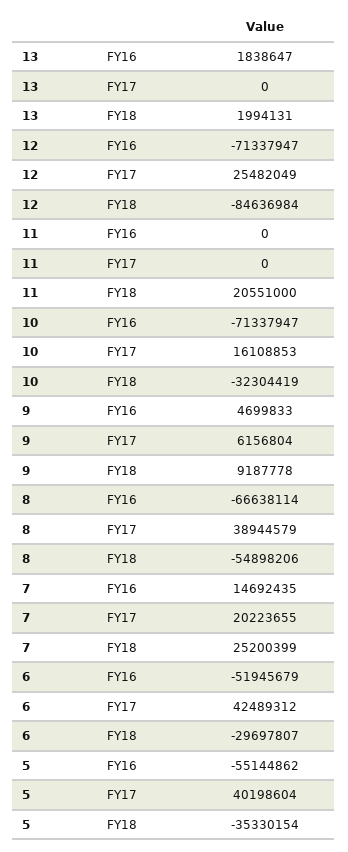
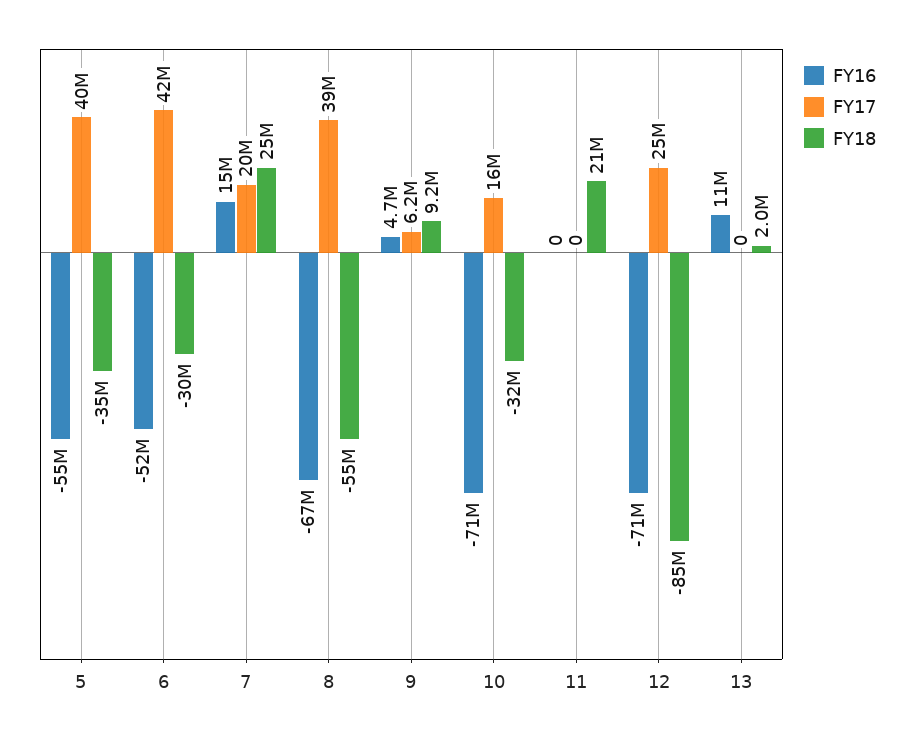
  {
    "FY16": {
-     "13": 1838647,
+     "13": 11000000,
      "12": -71337947,
      "11": 0,
      "10": -71337947,
      "9": 4699833,
      "8": -66638114,
      "7": 14692435,
      "6": -51945679,
      "5": -55144862
    },
    "FY17": {
      "13": 0,
      "12": 25482049,
      "11": 0,
      "10": 16108853,
      "9": 6156804,
      "8": 38944579,
      "7": 20223655,
      "6": 42489312,
      "5": 40198604
    },
    "FY18": {
      "13": 1994131,
      "12": -84636984,
      "11": 20551000,
      "10": -32304419,
      "9": 9187778,
      "8": -54898206,
      "7": 25200399,
      "6": -29697807,
      "5": -35330154
    }
  }

